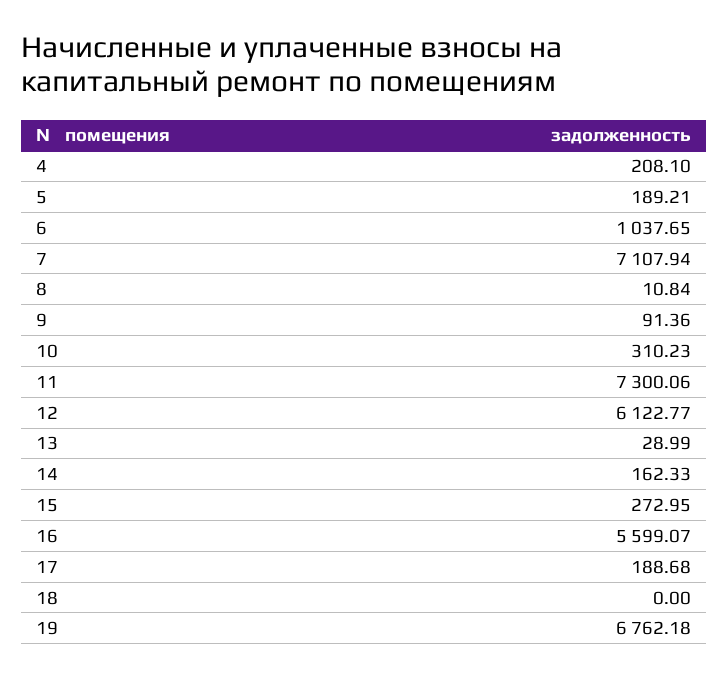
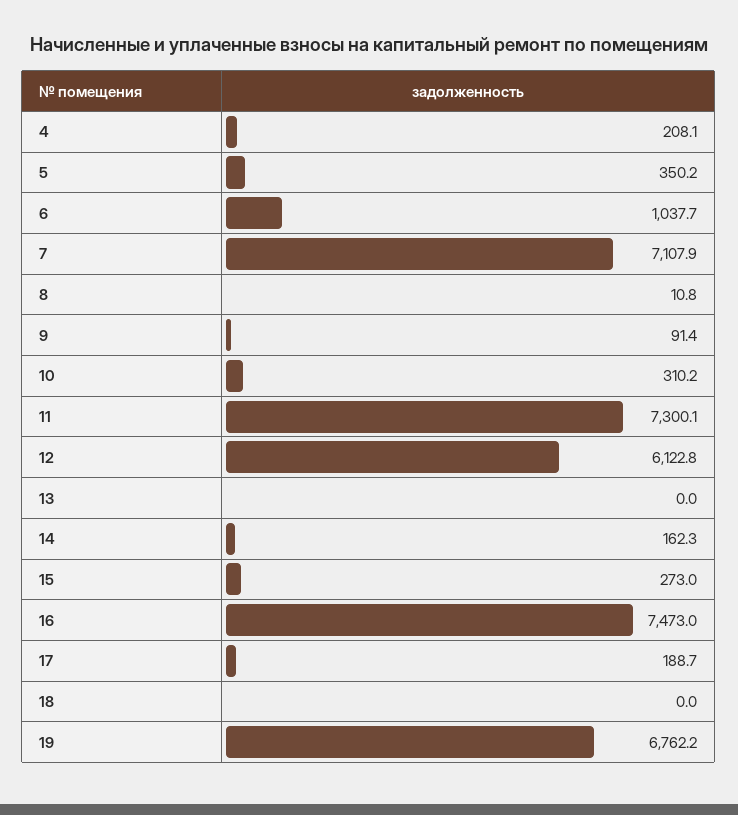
  {
    "4": 208.1,
-   "5": 189.21,
+   "5": 350.2,
    "6": 1037.65,
    "7": 7107.94,
    "8": 10.84,
    "9": 91.36,
    "10": 310.23,
    "11": 7300.06,
    "12": 6122.77,
-   "13": 28.99,
+   "13": 0,
    "14": 162.33,
    "15": 272.95,
-   "16": 5599.07,
+   "16": 7473,
    "17": 188.68,
    "18": 0,
    "19": 6762.18
  }

